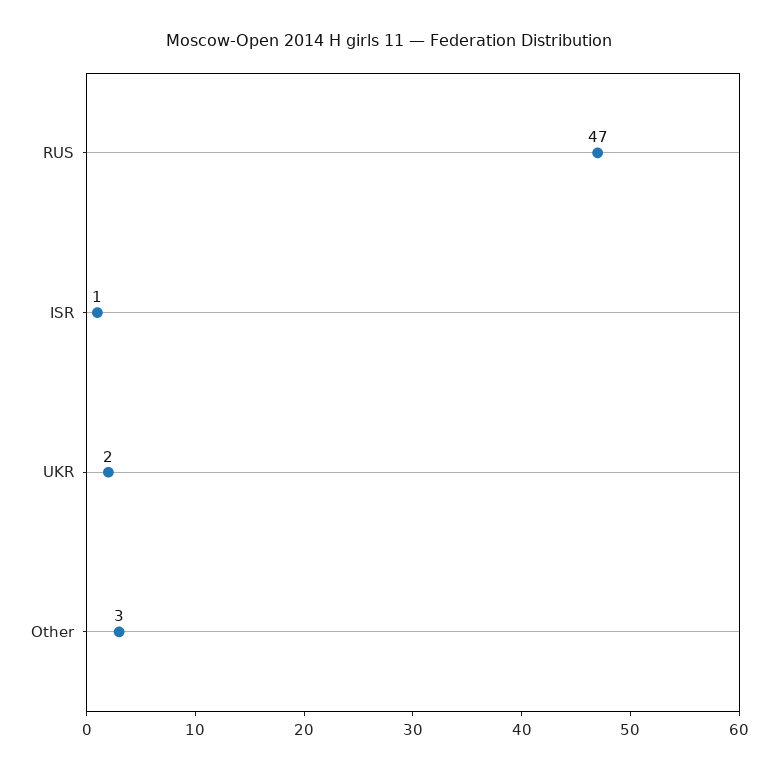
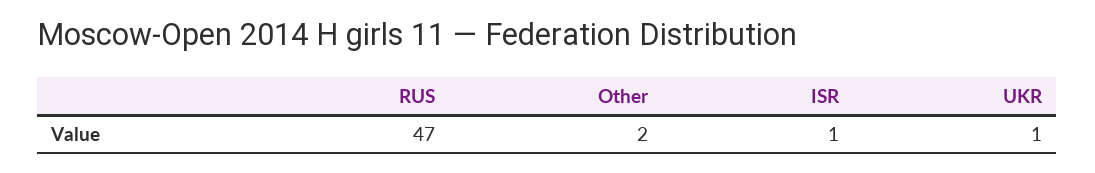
  {
    "RUS": 47,
    "ISR": 1,
-   "UKR": 2,
+   "UKR": 1,
-   "Other": 3
+   "Other": 2
  }

